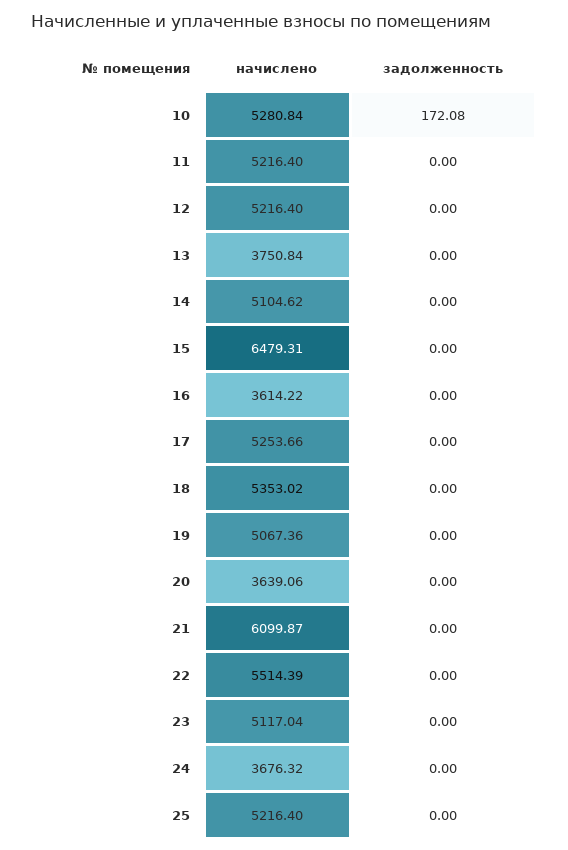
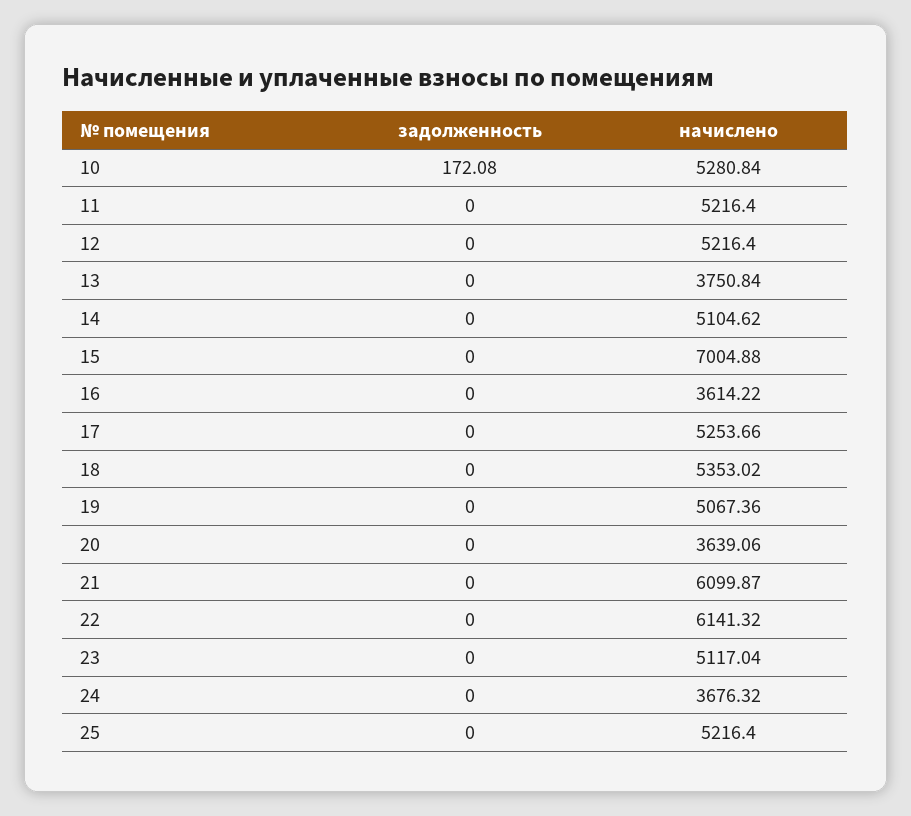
  {
    "начислено": {
      "10": 5280.84,
      "11": 5216.4,
      "12": 5216.4,
      "13": 3750.84,
      "14": 5104.62,
-     "15": 6479.31,
+     "15": 7004.88,
      "16": 3614.22,
      "17": 5253.66,
      "18": 5353.02,
      "19": 5067.36,
      "20": 3639.06,
      "21": 6099.87,
-     "22": 5514.39,
+     "22": 6141.32,
      "23": 5117.04,
      "24": 3676.32,
      "25": 5216.4
    },
    "задолженность": {
      "10": 172.08,
      "11": 0,
      "12": 0,
      "13": 0,
      "14": 0,
      "15": 0,
      "16": 0,
      "17": 0,
      "18": 0,
      "19": 0,
      "20": 0,
      "21": 0,
      "22": 0,
      "23": 0,
      "24": 0,
      "25": 0
    }
  }

